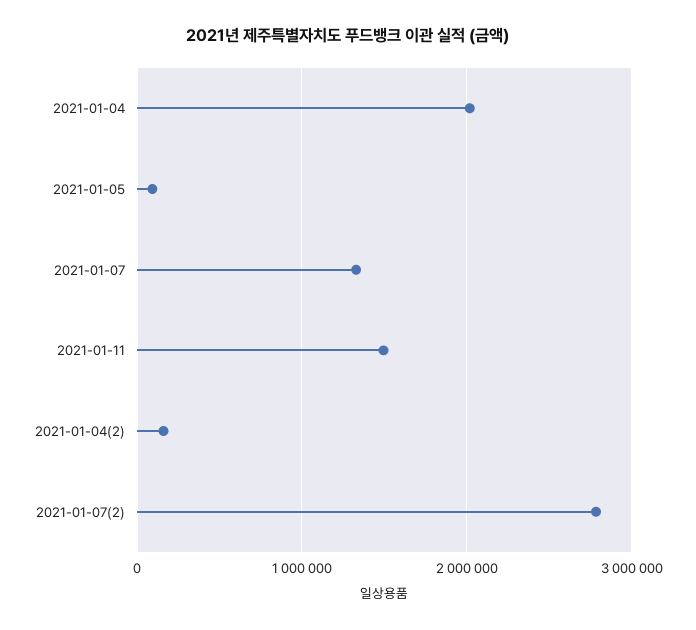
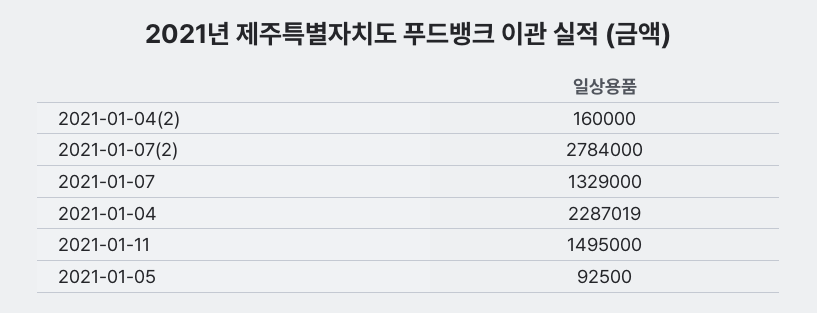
  {
-   "2021-01-04": 2000000,
+   "2021-01-04": 2287019,
    "2021-01-05": 92500,
    "2021-01-07": 1329000,
    "2021-01-11": 1495000,
    "2021-01-04(2)": 160000,
    "2021-01-07(2)": 2784000
  }

